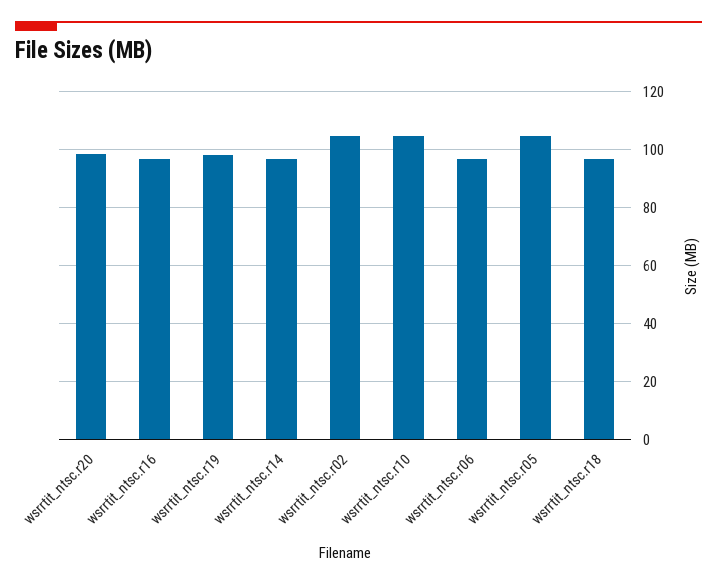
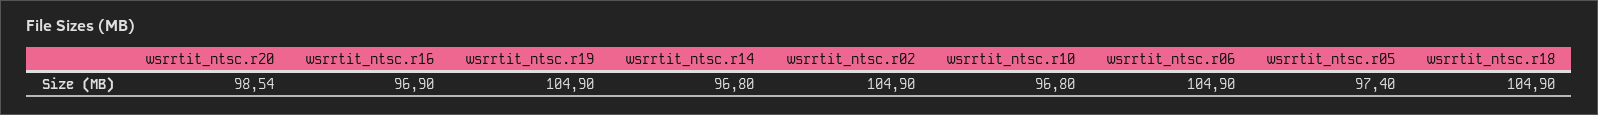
  {
    "wsrrtit_ntsc.r20": 98.54,
    "wsrrtit_ntsc.r16": 96.9,
-   "wsrrtit_ntsc.r19": 97.5,
+   "wsrrtit_ntsc.r19": 104.9,
    "wsrrtit_ntsc.r14": 96.8,
    "wsrrtit_ntsc.r02": 104.9,
-   "wsrrtit_ntsc.r10": 105,
+   "wsrrtit_ntsc.r10": 96.8,
-   "wsrrtit_ntsc.r06": 97.5,
+   "wsrrtit_ntsc.r06": 104.9,
-   "wsrrtit_ntsc.r05": 105,
+   "wsrrtit_ntsc.r05": 97.4,
-   "wsrrtit_ntsc.r18": 97.5
+   "wsrrtit_ntsc.r18": 104.9
  }

